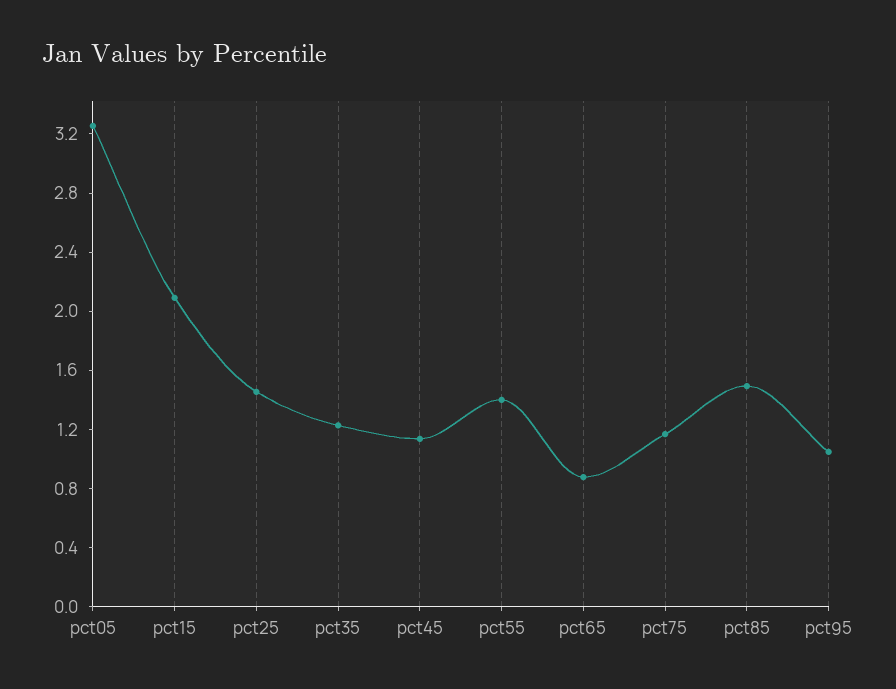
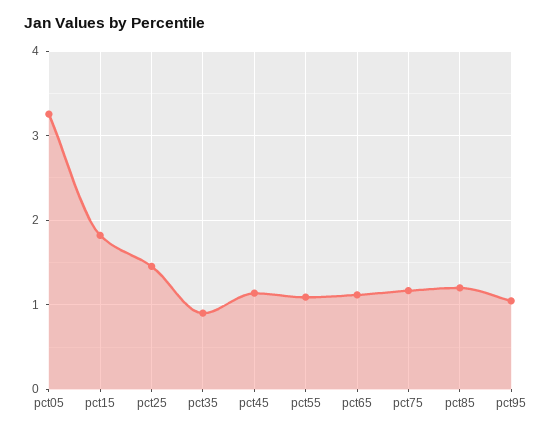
  {
    "pct05": 3.3,
-   "pct15": 2.1,
+   "pct15": 1.8,
    "pct25": 1.5,
-   "pct35": 1.2,
+   "pct35": 0.9,
    "pct45": 1.1,
-   "pct55": 1.4,
+   "pct55": 1.1,
-   "pct65": 0.9,
+   "pct65": 1.1,
    "pct75": 1.2,
-   "pct85": 1.5,
+   "pct85": 1.2,
    "pct95": 1
  }

